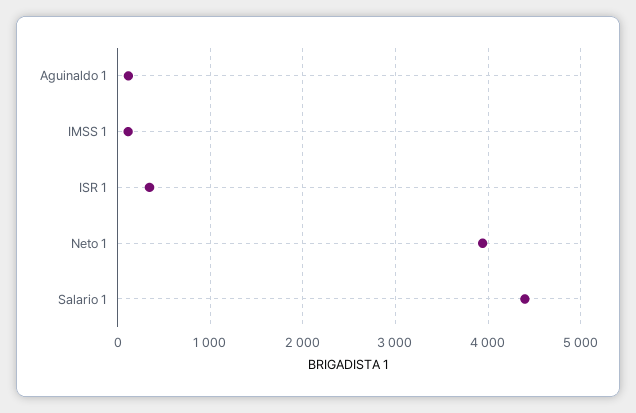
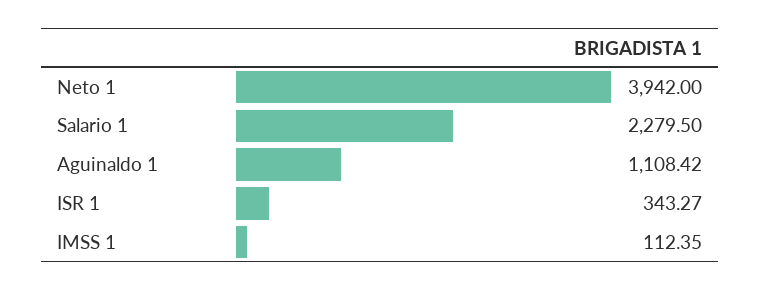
  {
-   "Aguinaldo 1": 100,
+   "Aguinaldo 1": 1108.42,
    "IMSS 1": 112.35,
    "ISR 1": 343.27,
    "Neto 1": 3942,
-   "Salario 1": 4400
+   "Salario 1": 2279.5
  }

